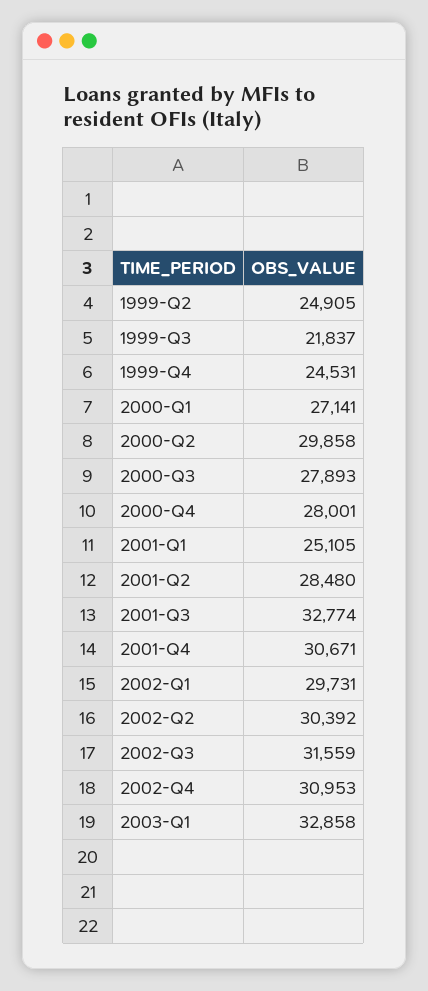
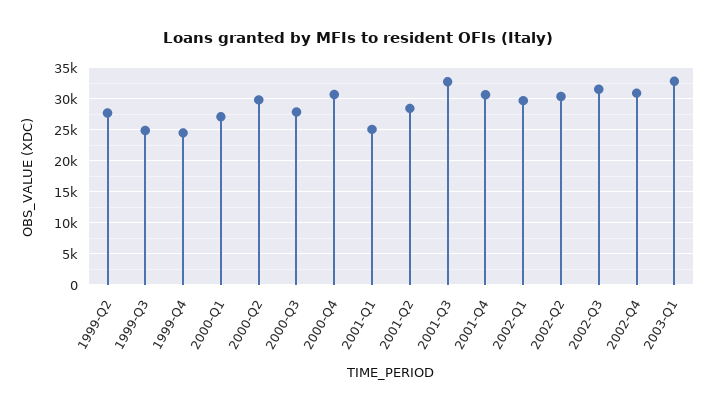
  {
-   "1999-Q2": 24905,
+   "1999-Q2": 28000,
-   "1999-Q3": 21837,
+   "1999-Q3": 25000,
    "1999-Q4": 24531,
    "2000-Q1": 27141,
    "2000-Q2": 29858,
    "2000-Q3": 27893,
-   "2000-Q4": 28001,
+   "2000-Q4": 31000,
    "2001-Q1": 25105,
    "2001-Q2": 28480,
    "2001-Q3": 32774,
    "2001-Q4": 30671,
    "2002-Q1": 29731,
    "2002-Q2": 30392,
    "2002-Q3": 31559,
    "2002-Q4": 30953,
    "2003-Q1": 32858
  }

